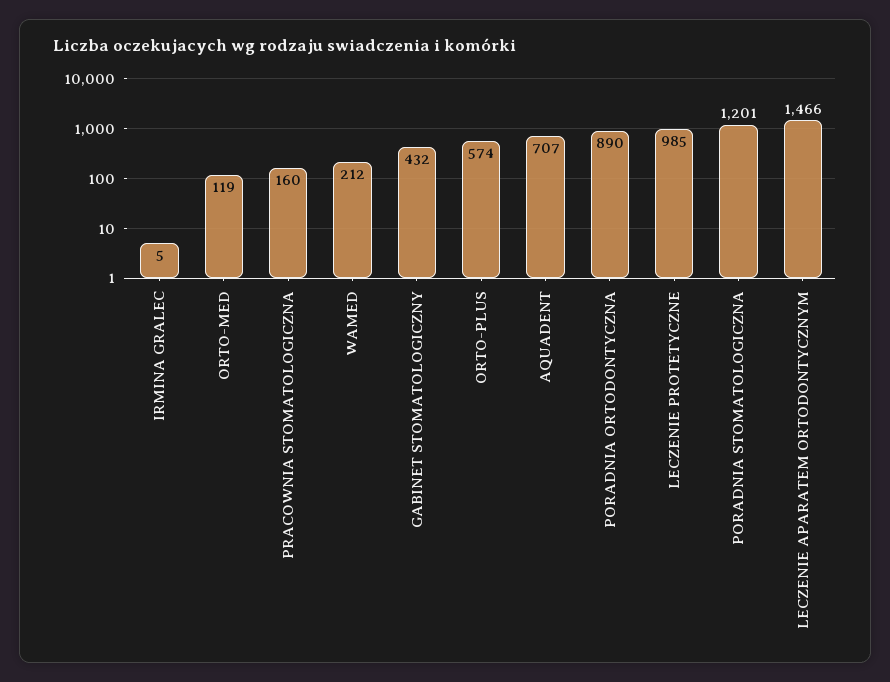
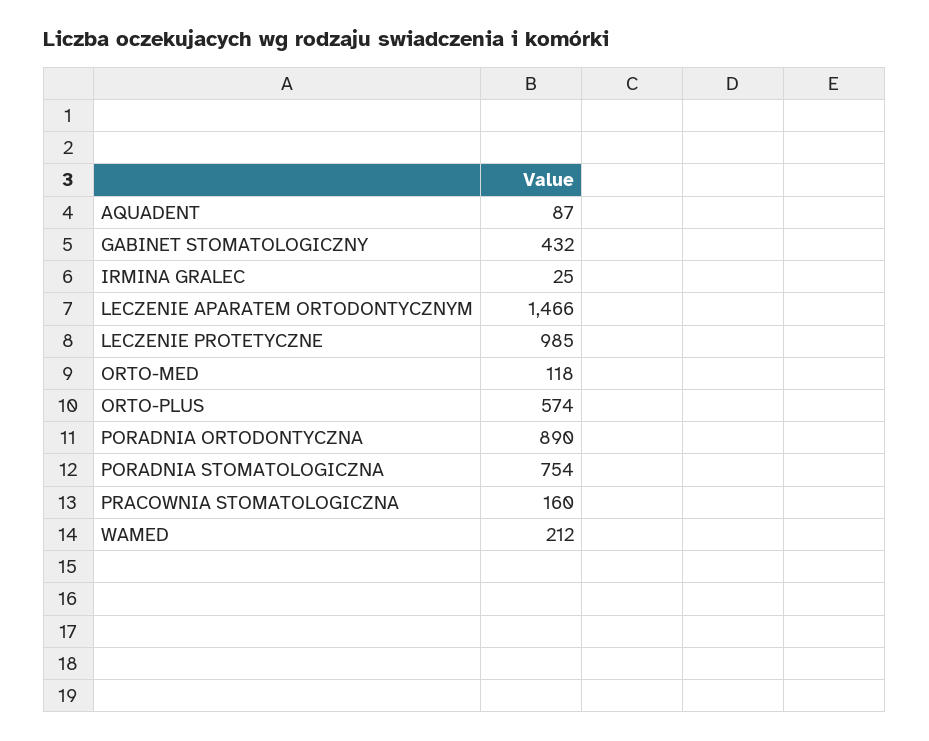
  {
-   "IRMINA GRALEC": 5,
+   "IRMINA GRALEC": 25,
-   "ORTO-MED": 119,
+   "ORTO-MED": 118,
    "PRACOWNIA STOMATOLOGICZNA": 160,
    "WAMED": 212,
    "GABINET STOMATOLOGICZNY": 432,
    "ORTO-PLUS": 574,
-   "AQUADENT": 707,
+   "AQUADENT": 87,
    "PORADNIA ORTODONTYCZNA": 890,
    "LECZENIE PROTETYCZNE": 985,
-   "PORADNIA STOMATOLOGICZNA": 1201,
+   "PORADNIA STOMATOLOGICZNA": 754,
    "LECZENIE APARATEM ORTODONTYCZNYM": 1466
  }

